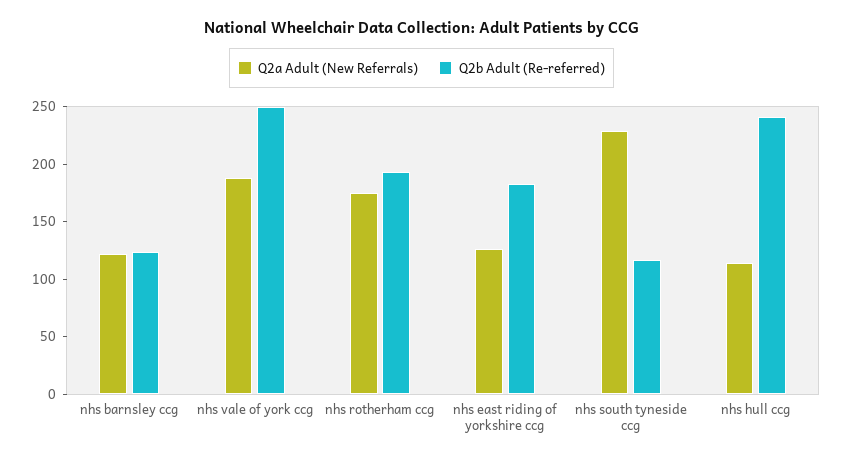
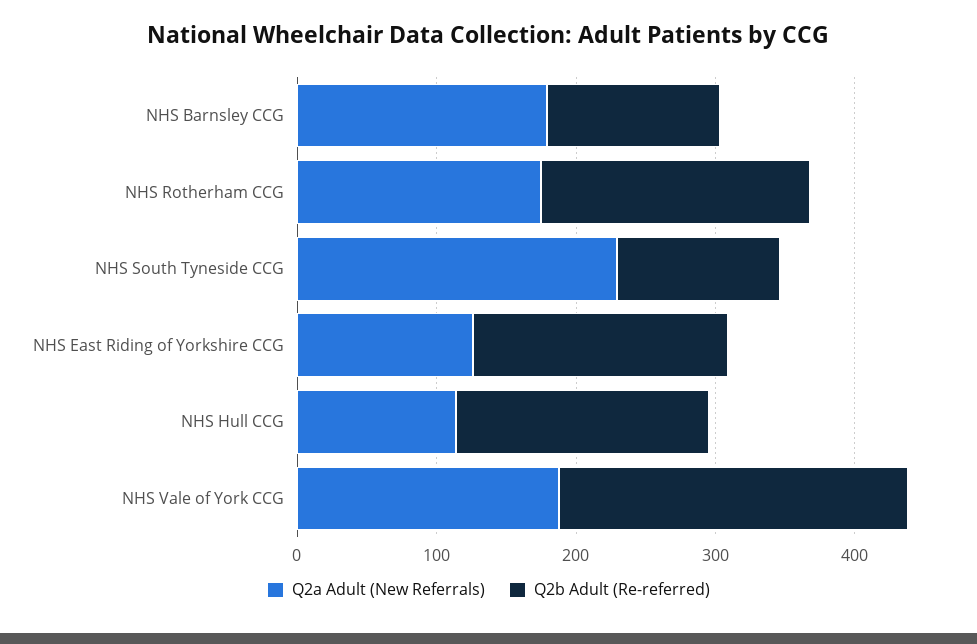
  {
    "Q2a Adult (New Referrals)": {
-     "nhs barnsley ccg": 120,
+     "nhs barnsley ccg": 180,
      "nhs vale of york ccg": 190,
      "nhs rotherham ccg": 180,
      "nhs east riding of yorkshire ccg": 130,
      "nhs south tyneside ccg": 230,
      "nhs hull ccg": 110
    },
    "Q2b Adult (Re-referred)": {
      "nhs barnsley ccg": 120,
      "nhs vale of york ccg": 250,
      "nhs rotherham ccg": 190,
      "nhs east riding of yorkshire ccg": 180,
      "nhs south tyneside ccg": 120,
-     "nhs hull ccg": 240
+     "nhs hull ccg": 180
    }
  }

